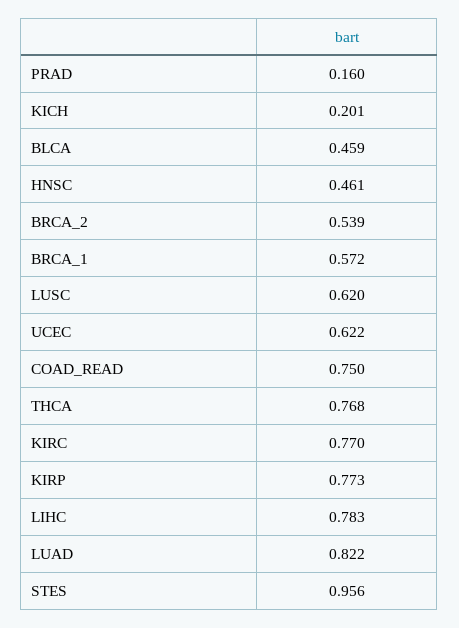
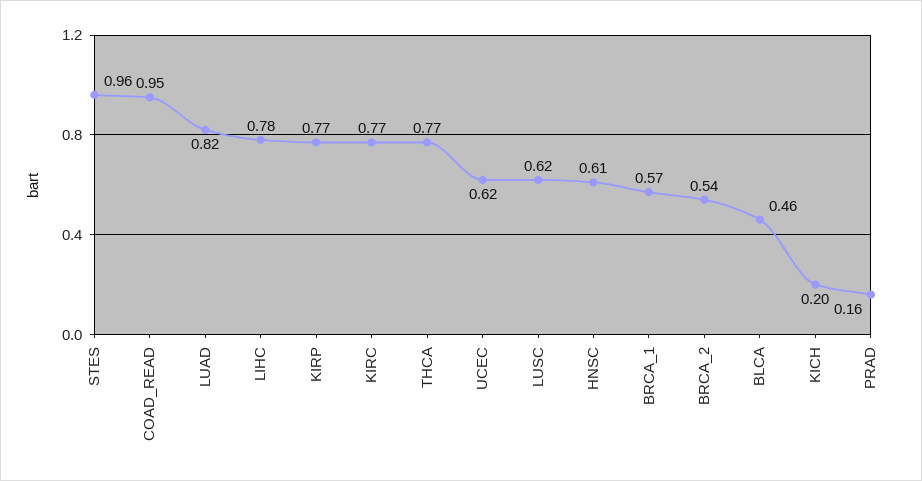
  {
    "PRAD": 0.16,
    "KICH": 0.201,
    "BLCA": 0.459,
-   "HNSC": 0.461,
+   "HNSC": 0.61,
    "BRCA_2": 0.539,
    "BRCA_1": 0.572,
    "LUSC": 0.62,
    "UCEC": 0.622,
-   "COAD_READ": 0.75,
+   "COAD_READ": 0.95,
    "THCA": 0.768,
    "KIRC": 0.77,
    "KIRP": 0.773,
    "LIHC": 0.783,
    "LUAD": 0.822,
    "STES": 0.956
  }

